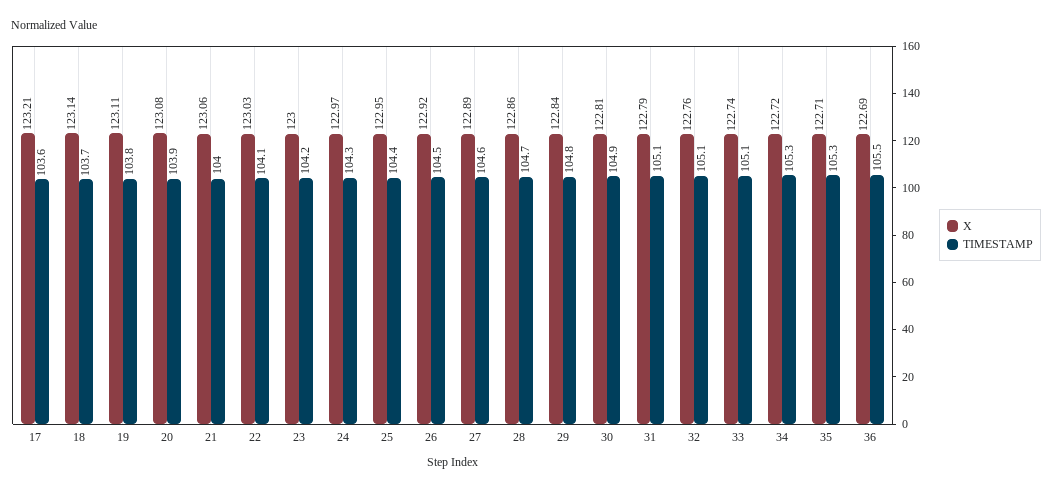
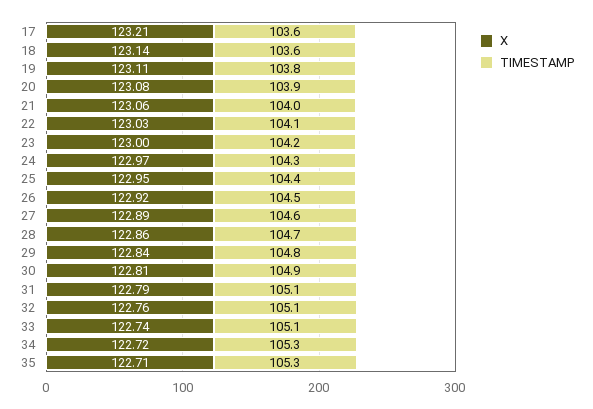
  {
    "X": {
      "17": 123.21,
      "18": 123.14,
      "19": 123.11,
      "20": 123.08,
      "21": 123.06,
      "22": 123.03,
      "23": 123,
      "24": 122.97,
      "25": 122.95,
      "26": 122.92,
      "27": 122.89,
      "28": 122.86,
      "29": 122.84,
      "30": 122.81,
      "31": 122.79,
      "32": 122.76,
      "33": 122.74,
      "34": 122.72,
-     "35": 122.71,
+     "35": 122.71
-     "36": 122.69
    },
    "TIMESTAMP": {
      "17": 103.6,
-     "18": 103.7,
+     "18": 103.6,
      "19": 103.8,
      "20": 103.9,
      "21": 104,
      "22": 104.1,
      "23": 104.2,
      "24": 104.3,
      "25": 104.4,
      "26": 104.5,
      "27": 104.6,
      "28": 104.7,
      "29": 104.8,
      "30": 104.9,
      "31": 105.1,
      "32": 105.1,
      "33": 105.1,
      "34": 105.3,
-     "35": 105.3,
+     "35": 105.3
-     "36": 105.5
    }
  }

